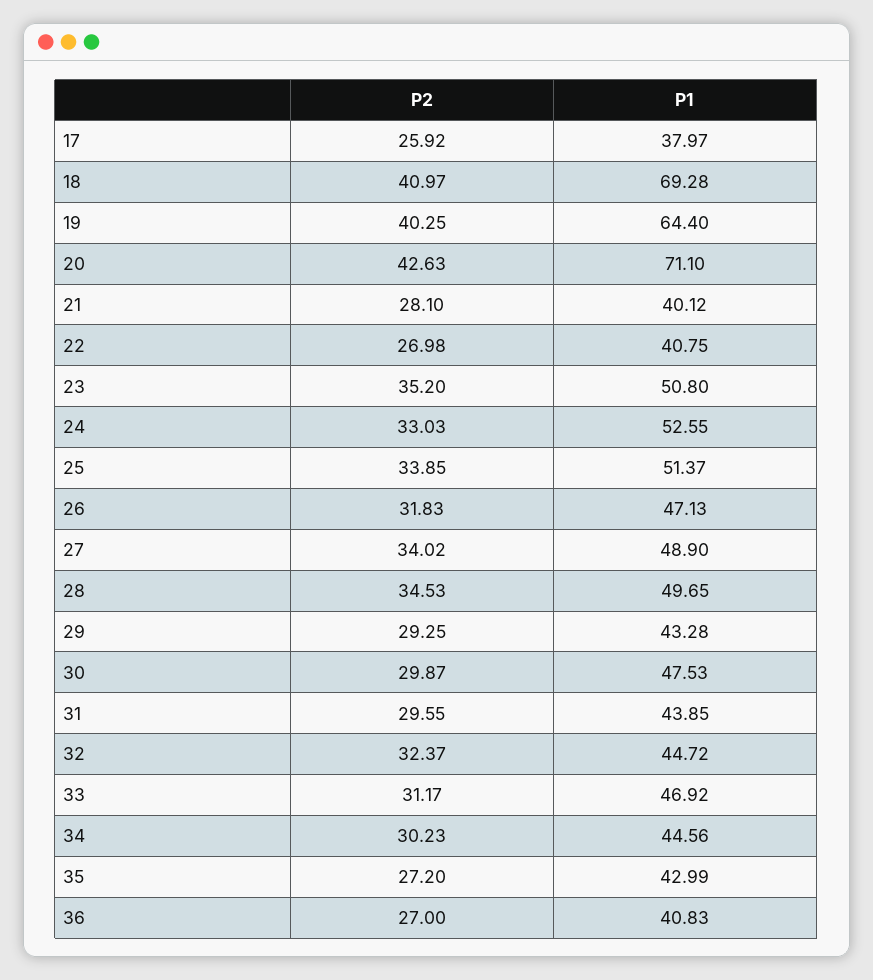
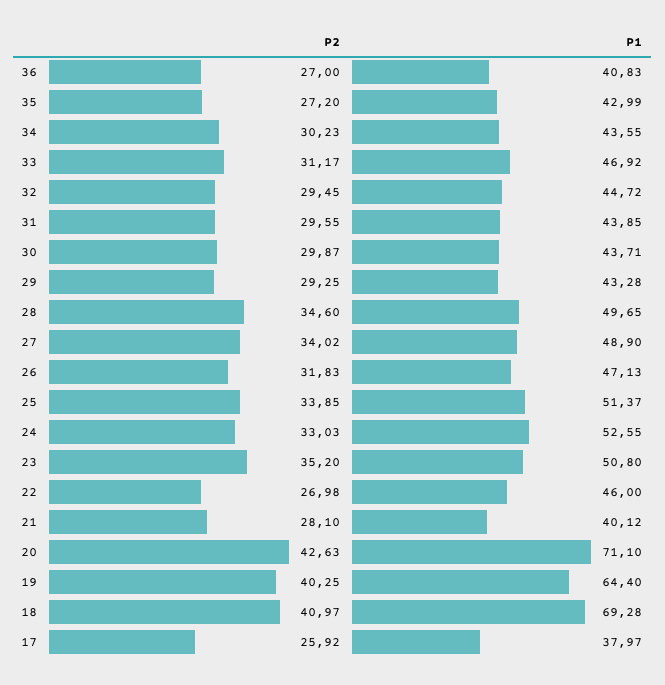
  {
    "P2": {
      "17": 25.92,
      "18": 40.97,
      "19": 40.25,
      "20": 42.63,
      "21": 28.1,
      "22": 26.98,
      "23": 35.2,
      "24": 33.03,
      "25": 33.85,
      "26": 31.83,
      "27": 34.02,
-     "28": 34.53,
+     "28": 34.6,
      "29": 29.25,
      "30": 29.87,
      "31": 29.55,
-     "32": 32.37,
+     "32": 29.45,
      "33": 31.17,
      "34": 30.23,
      "35": 27.2,
      "36": 27
    },
    "P1": {
      "17": 37.97,
      "18": 69.28,
      "19": 64.4,
      "20": 71.1,
      "21": 40.12,
-     "22": 40.75,
+     "22": 46,
      "23": 50.8,
      "24": 52.55,
      "25": 51.37,
      "26": 47.13,
      "27": 48.9,
      "28": 49.65,
      "29": 43.28,
-     "30": 47.53,
+     "30": 43.71,
      "31": 43.85,
      "32": 44.72,
      "33": 46.92,
-     "34": 44.56,
+     "34": 43.55,
      "35": 42.99,
      "36": 40.83
    }
  }

